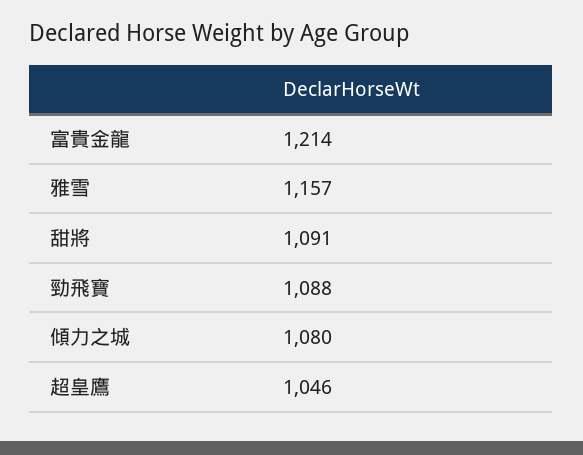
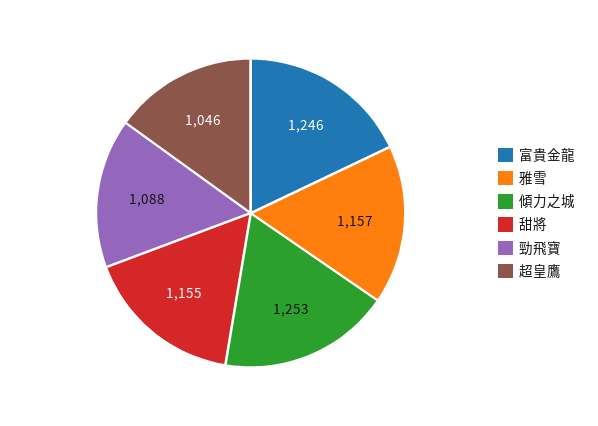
  {
-   "富貴金龍": 1214,
+   "富貴金龍": 1246,
    "雅雪": 1157,
-   "甜將": 1091,
+   "甜將": 1155,
    "勁飛寶": 1088,
-   "傾力之城": 1080,
+   "傾力之城": 1253,
    "超皇鷹": 1046
  }

